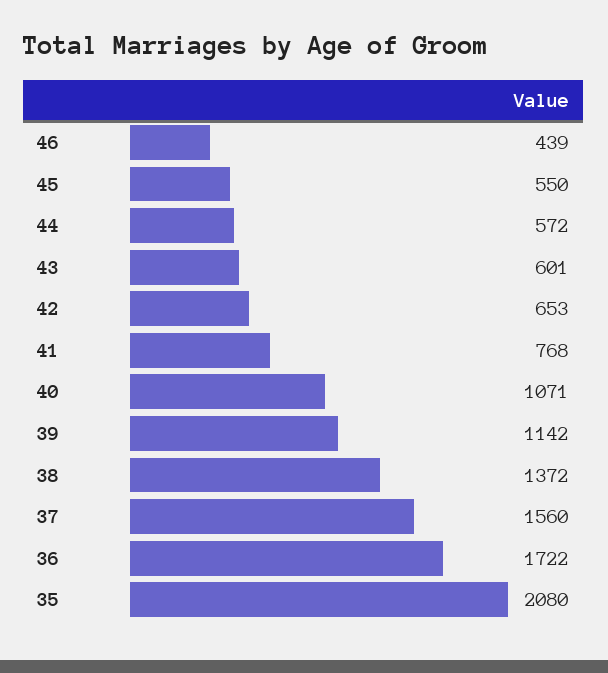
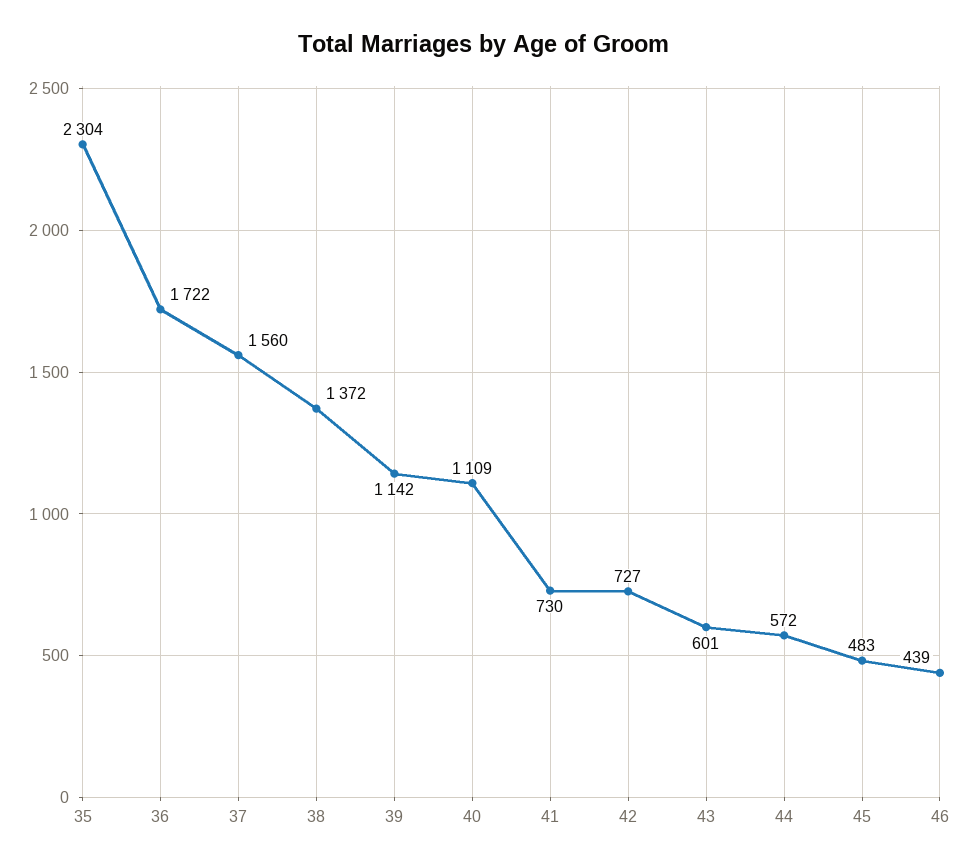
  {
    "46": 439,
-   "45": 550,
+   "45": 483,
    "44": 572,
    "43": 601,
-   "42": 653,
+   "42": 727,
-   "41": 768,
+   "41": 730,
-   "40": 1071,
+   "40": 1109,
    "39": 1142,
    "38": 1372,
    "37": 1560,
    "36": 1722,
-   "35": 2080
+   "35": 2304
  }

